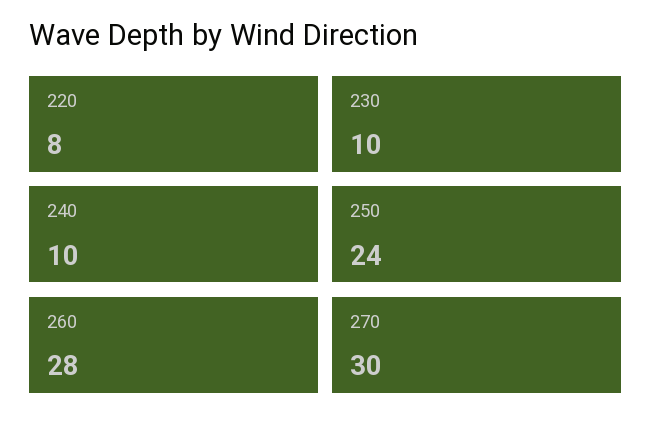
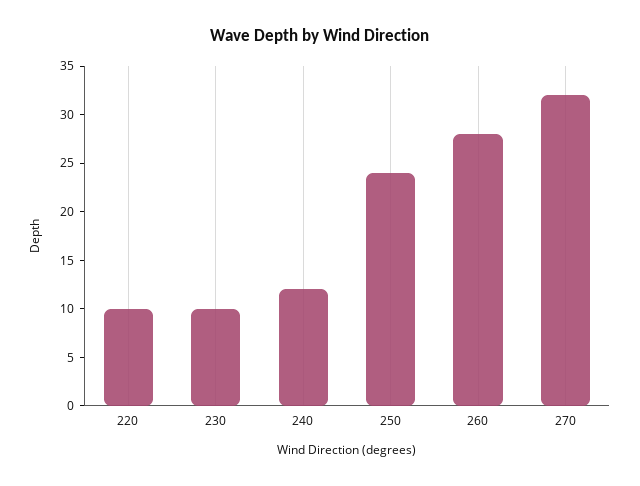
  {
-   "220": 8,
+   "220": 10,
    "230": 10,
-   "240": 10,
+   "240": 12,
    "250": 24,
    "260": 28,
-   "270": 30
+   "270": 32
  }

